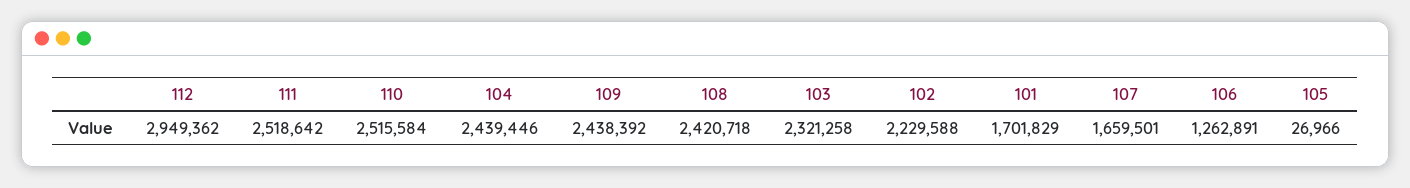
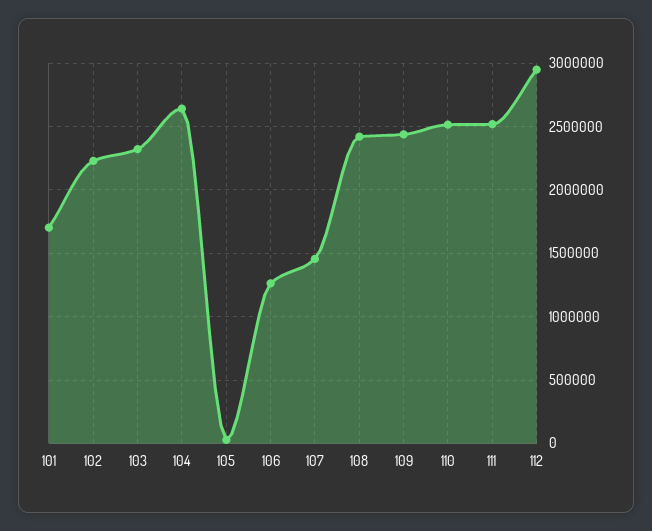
  {
    "112": 2949362,
    "111": 2518642,
    "110": 2515584,
-   "104": 2439446,
+   "104": 2650000,
    "109": 2438392,
    "108": 2420718,
    "103": 2321258,
    "102": 2229588,
    "101": 1701829,
-   "107": 1659501,
+   "107": 1450000,
    "106": 1262891,
    "105": 26966
  }

